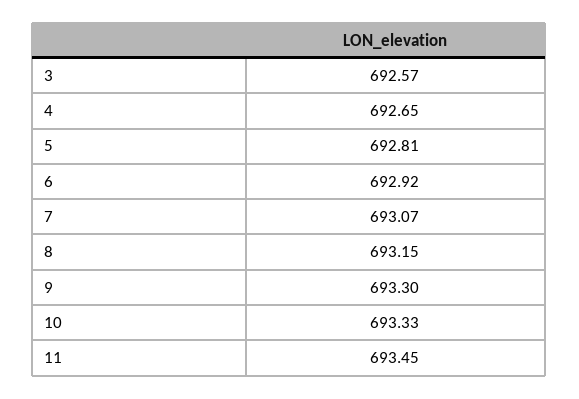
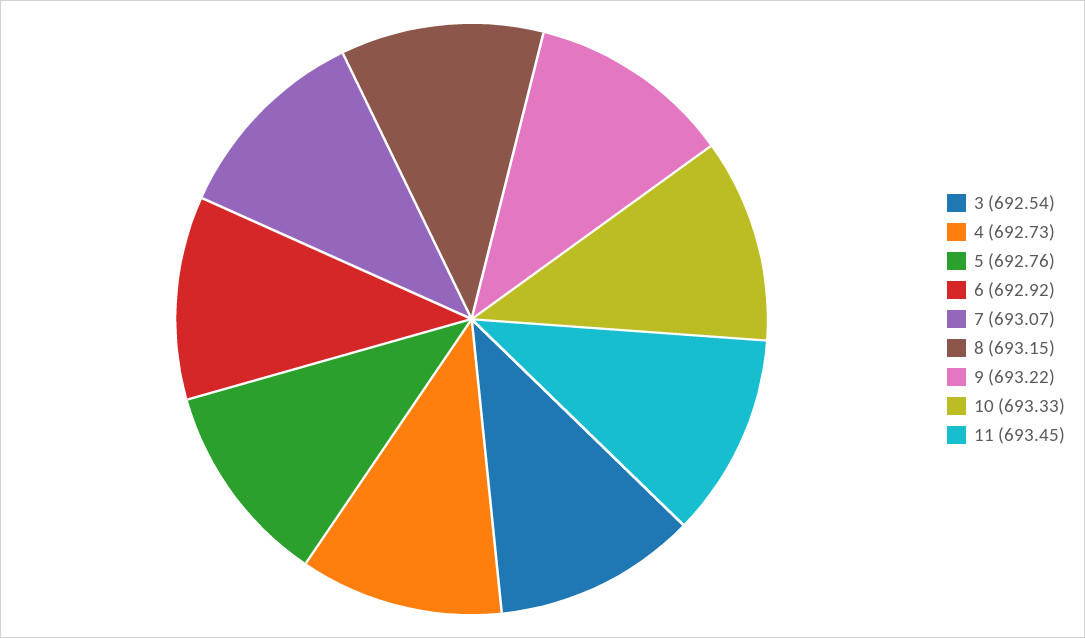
  {
-   "3": 692.57,
+   "3": 692.54,
-   "4": 692.65,
+   "4": 692.73,
-   "5": 692.81,
+   "5": 692.76,
    "6": 692.92,
    "7": 693.07,
    "8": 693.15,
-   "9": 693.3,
+   "9": 693.22,
    "10": 693.33,
    "11": 693.45
  }

